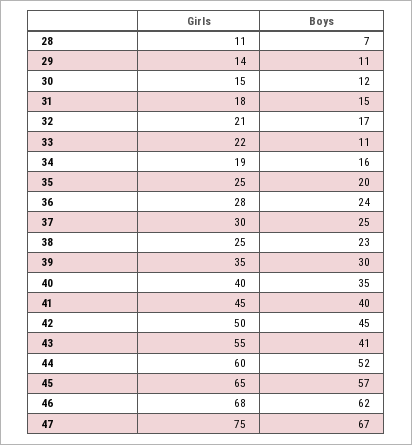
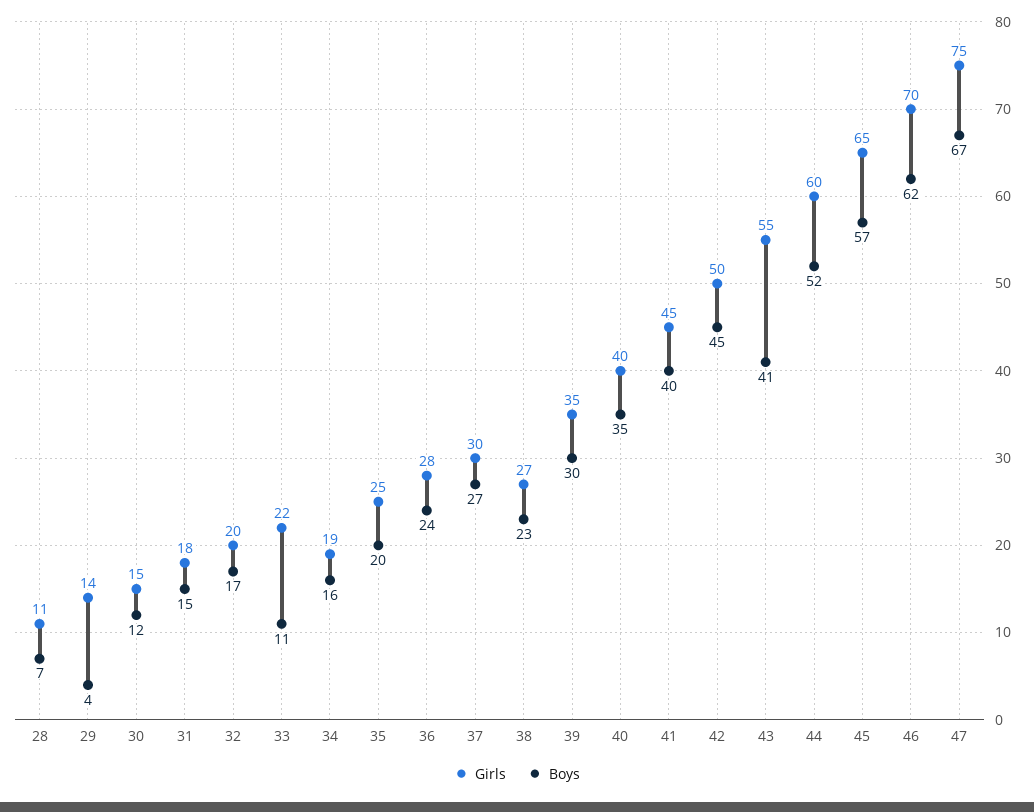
  {
    "Girls": {
      "28": 11,
      "29": 14,
      "30": 15,
      "31": 18,
-     "32": 21,
+     "32": 20,
      "33": 22,
      "34": 19,
      "35": 25,
      "36": 28,
      "37": 30,
-     "38": 25,
+     "38": 27,
      "39": 35,
      "40": 40,
      "41": 45,
      "42": 50,
      "43": 55,
      "44": 60,
      "45": 65,
-     "46": 68,
+     "46": 70,
      "47": 75
    },
    "Boys": {
      "28": 7,
-     "29": 11,
+     "29": 4,
      "30": 12,
      "31": 15,
      "32": 17,
      "33": 11,
      "34": 16,
      "35": 20,
      "36": 24,
-     "37": 25,
+     "37": 27,
      "38": 23,
      "39": 30,
      "40": 35,
      "41": 40,
      "42": 45,
      "43": 41,
      "44": 52,
      "45": 57,
      "46": 62,
      "47": 67
    }
  }

